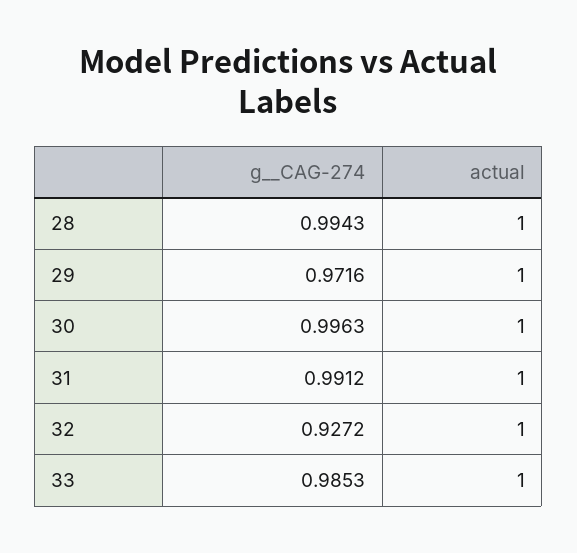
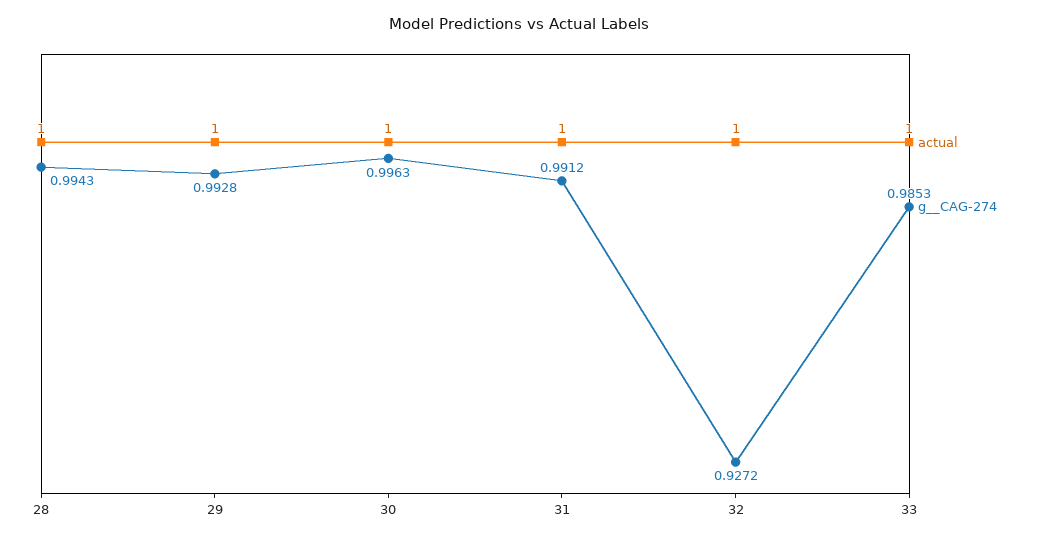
  {
    "g__CAG-274": {
      "28": 0.9943,
-     "29": 0.9716,
+     "29": 0.9928,
      "30": 0.9963,
      "31": 0.9912,
      "32": 0.9272,
      "33": 0.9853
    },
    "actual": {
      "28": 1,
      "29": 1,
      "30": 1,
      "31": 1,
      "32": 1,
      "33": 1
    }
  }

